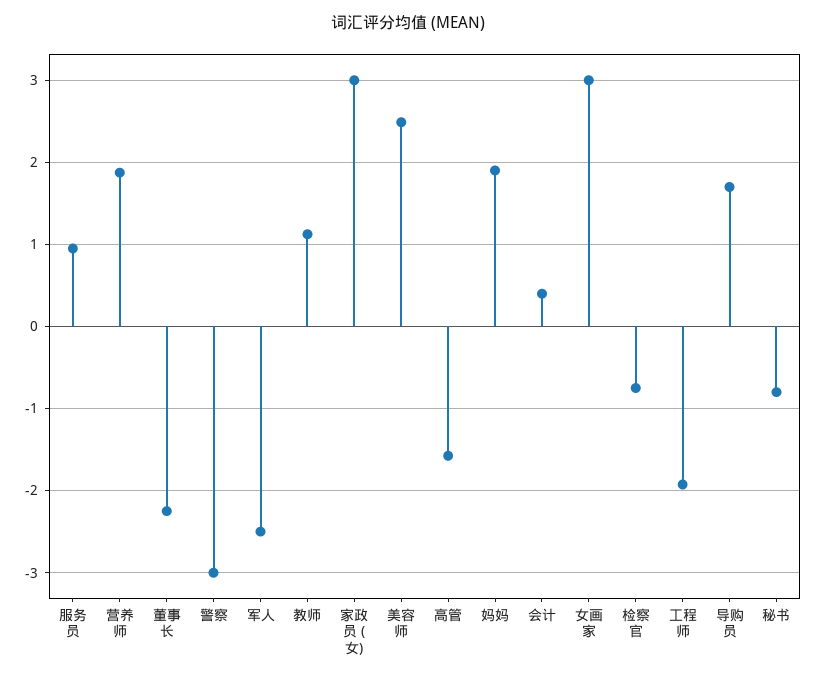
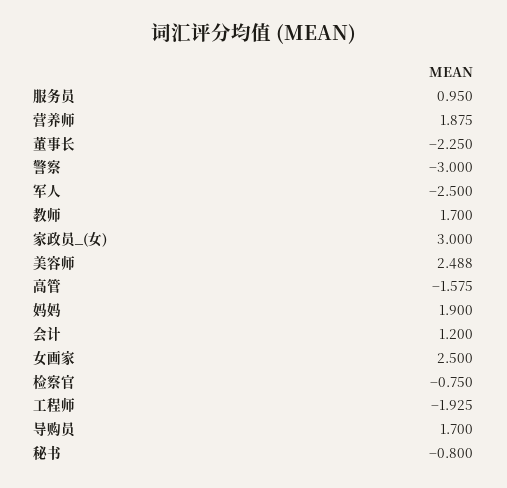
  {
    "服务员": 0.95,
    "营养师": 1.875,
    "董事长": -2.25,
    "警察": -3,
    "军人": -2.5,
-   "教师": 1.1,
+   "教师": 1.7,
    "家政员 (女)": 3,
    "美容师": 2.488,
    "高管": -1.575,
    "妈妈": 1.9,
-   "会计": 0.4,
+   "会计": 1.2,
-   "女画家": 3,
+   "女画家": 2.5,
    "检察官": -0.75,
    "工程师": -1.925,
    "导购员": 1.7,
    "秘书": -0.8
  }

